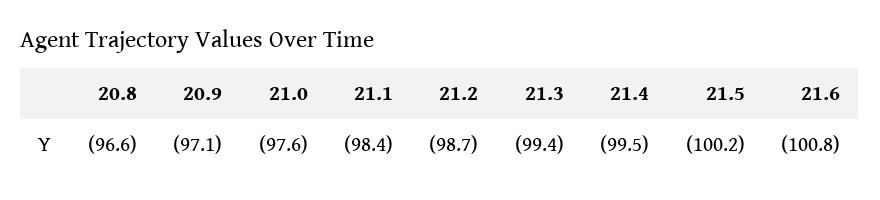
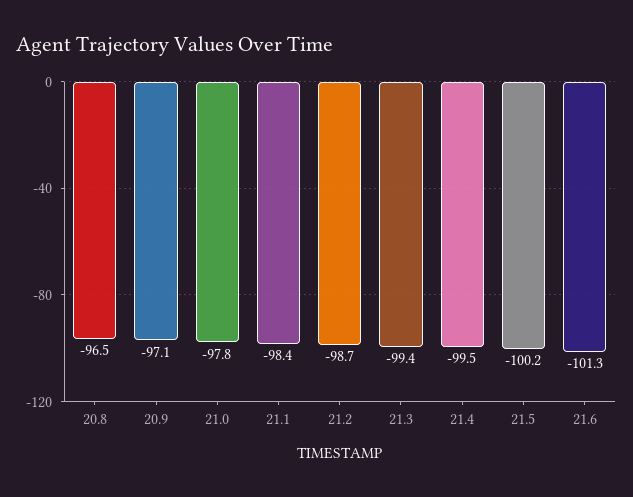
  {
-   "20.8": -96.6,
+   "20.8": -96.5,
    "20.9": -97.1,
-   "21.0": -97.6,
+   "21.0": -97.8,
    "21.1": -98.4,
    "21.2": -98.7,
    "21.3": -99.4,
    "21.4": -99.5,
    "21.5": -100.2,
-   "21.6": -100.8
+   "21.6": -101.3
  }

